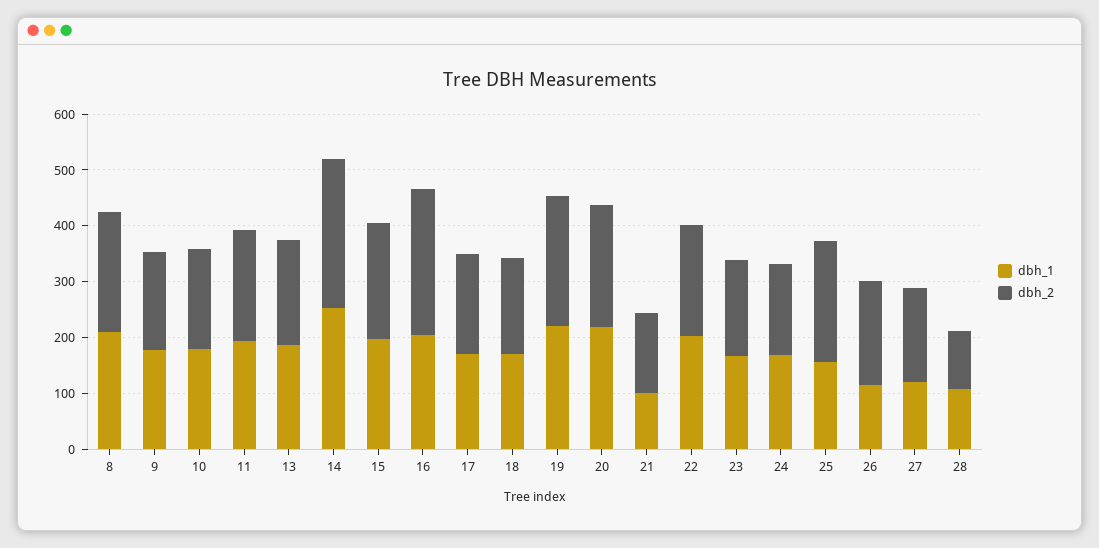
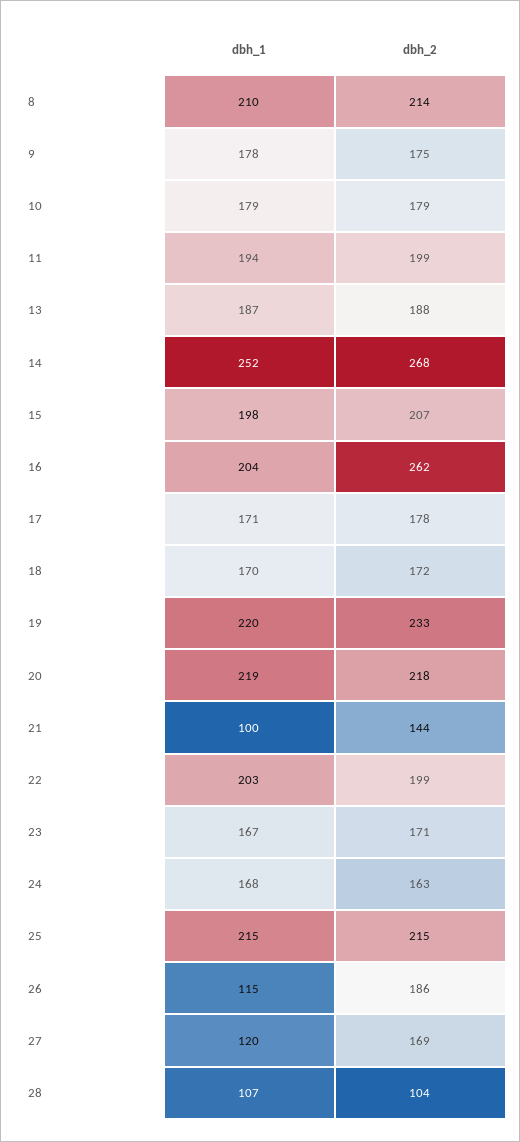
  {
    "dbh_1": {
      "8": 210,
      "9": 178,
      "10": 179,
      "11": 194,
      "13": 187,
      "14": 252,
      "15": 198,
      "16": 204,
      "17": 171,
      "18": 170,
      "19": 220,
      "20": 219,
      "21": 100,
      "22": 203,
      "23": 167,
      "24": 168,
-     "25": 160,
+     "25": 215,
      "26": 115,
      "27": 120,
      "28": 107
    },
    "dbh_2": {
      "8": 214,
      "9": 175,
      "10": 179,
      "11": 199,
      "13": 188,
      "14": 268,
      "15": 207,
      "16": 262,
      "17": 178,
      "18": 172,
      "19": 233,
      "20": 218,
      "21": 144,
      "22": 199,
      "23": 171,
      "24": 163,
      "25": 215,
      "26": 186,
      "27": 169,
      "28": 104
    }
  }

